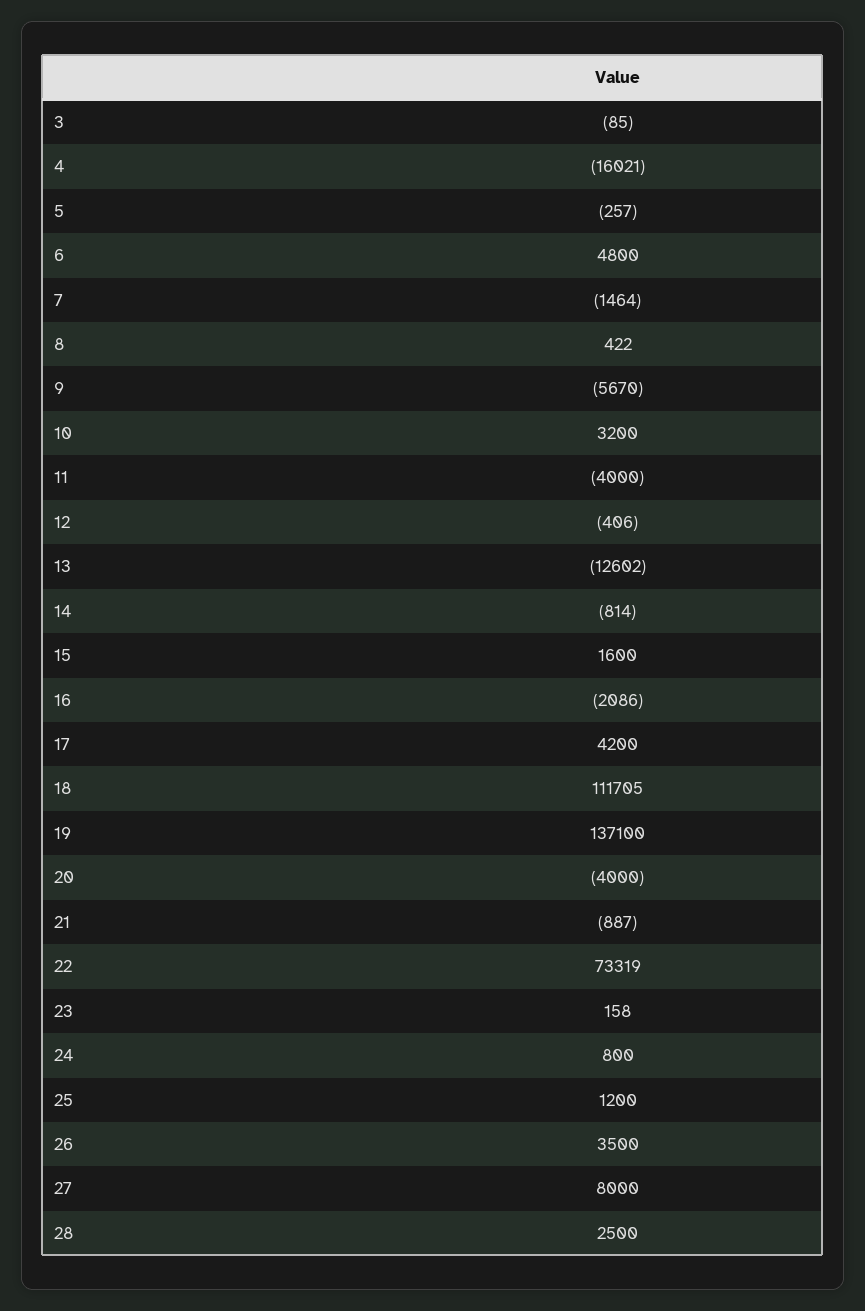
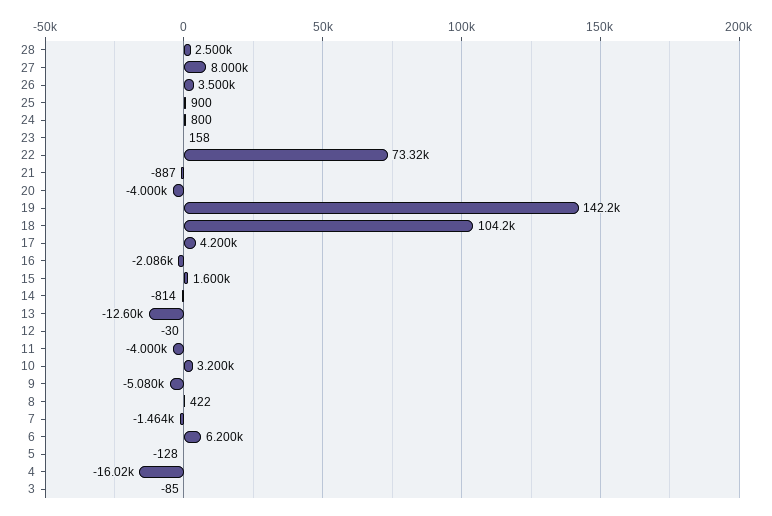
  {
    "3": -85,
    "4": -16021,
-   "5": -257,
+   "5": -128,
-   "6": 4800,
+   "6": 6200,
    "7": -1464,
    "8": 422,
-   "9": -5670,
+   "9": -5080,
    "10": 3200,
    "11": -4000,
-   "12": -406,
+   "12": -30,
    "13": -12602,
    "14": -814,
    "15": 1600,
    "16": -2086,
    "17": 4200,
-   "18": 111705,
+   "18": 104200,
-   "19": 137100,
+   "19": 142200,
    "20": -4000,
    "21": -887,
    "22": 73319,
    "23": 158,
    "24": 800,
-   "25": 1200,
+   "25": 900,
    "26": 3500,
    "27": 8000,
    "28": 2500
  }

